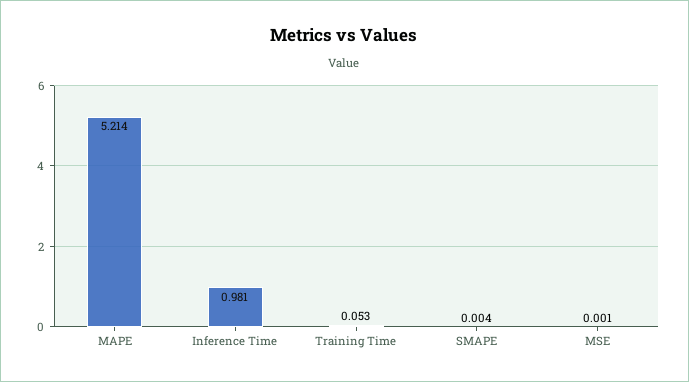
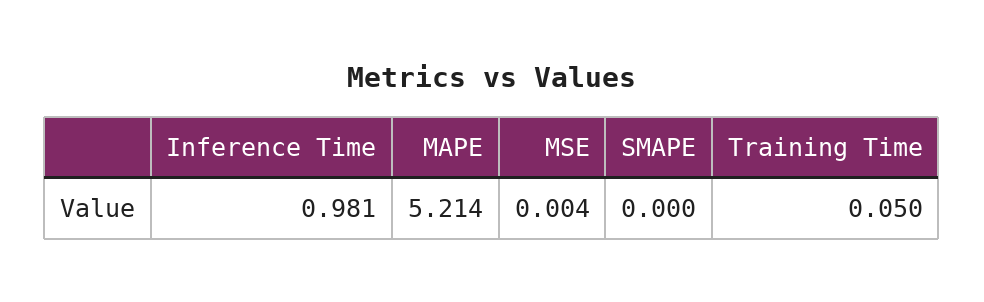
  {
    "MAPE": 5.214,
    "Inference Time": 0.981,
-   "Training Time": 0.053,
+   "Training Time": 0.05,
-   "SMAPE": 0.004,
+   "SMAPE": 0,
-   "MSE": 0.001
+   "MSE": 0.004
  }

